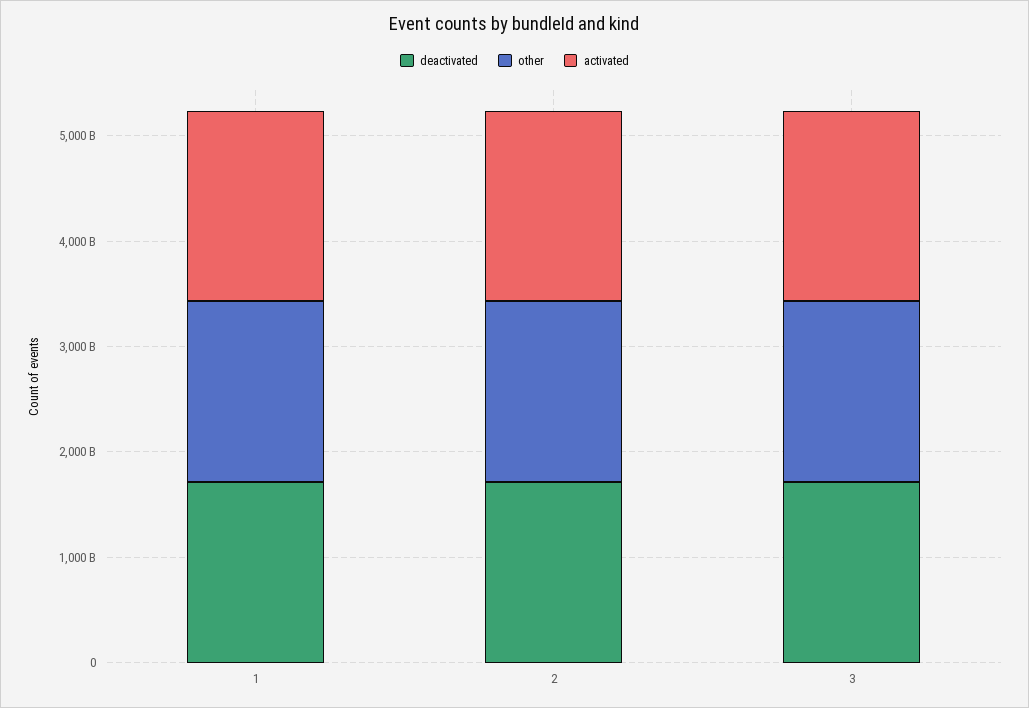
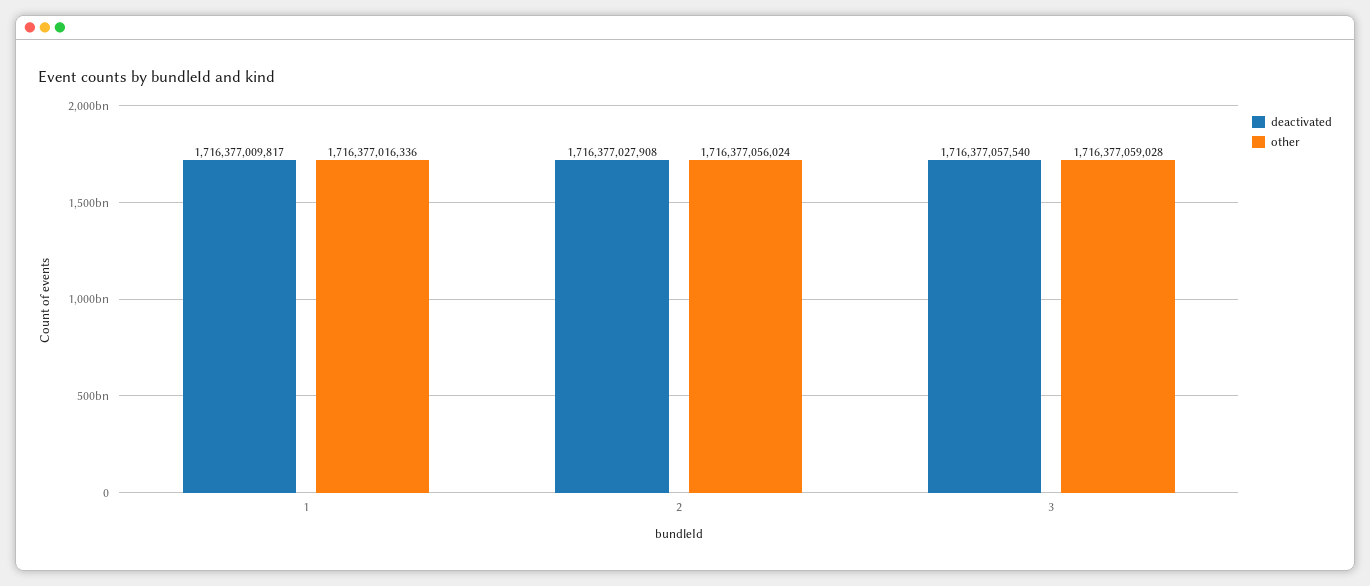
  {
    "deactivated": {
      "1": 1716377009817,
      "2": 1716377027908,
      "3": 1716377057540
    },
    "other": {
      "1": 1716377016336,
      "2": 1716377056024,
      "3": 1716377059028
-   },
+   }
-   "activated": {
-     "1": 1800000000000,
-     "2": 1800000000000,
-     "3": 1800000000000
-   }
  }

